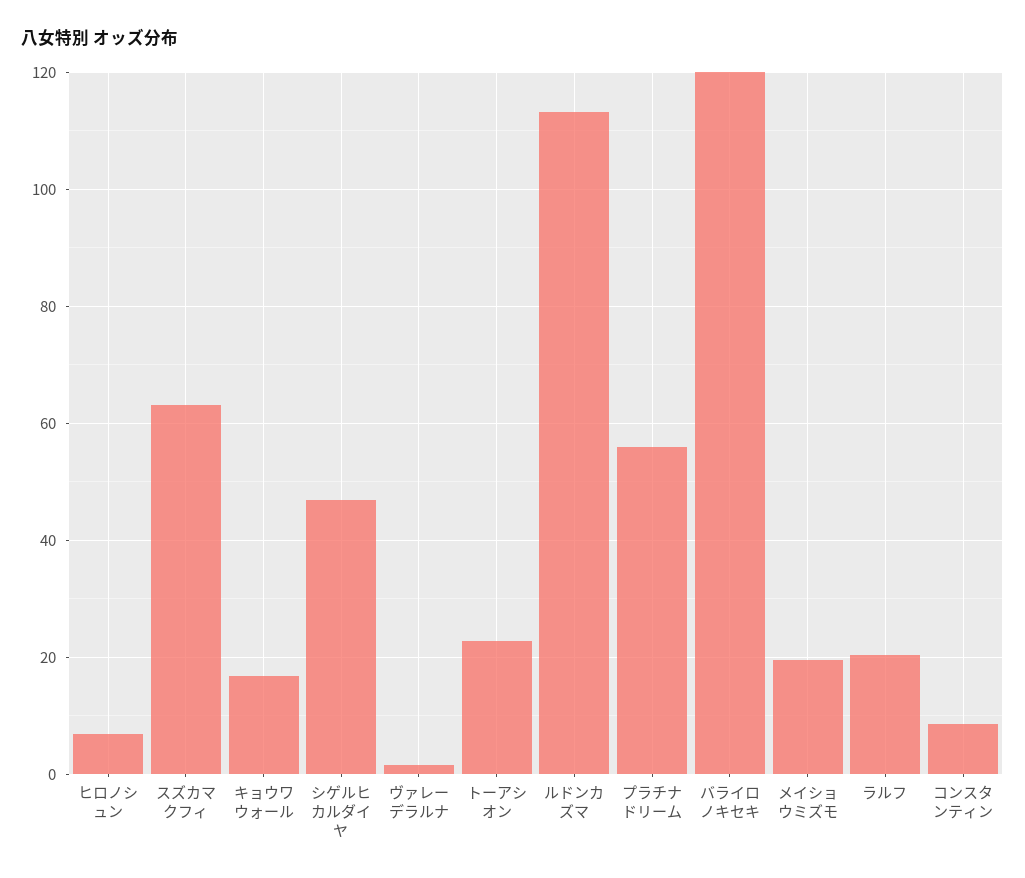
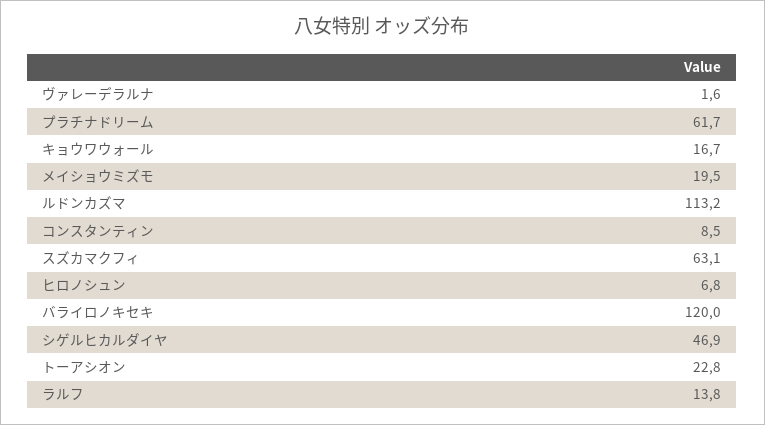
  {
    "ヒロノシュン": 6.8,
    "スズカマクフィ": 63.1,
    "キョウワウォール": 16.7,
    "シゲルヒカルダイヤ": 46.9,
    "ヴァレーデラルナ": 1.6,
    "トーアシオン": 22.8,
    "ルドンカズマ": 113.2,
-   "プラチナドリーム": 56,
+   "プラチナドリーム": 61.7,
    "バライロノキセキ": 120,
    "メイショウミズモ": 19.5,
-   "ラルフ": 20,
+   "ラルフ": 13.8,
    "コンスタンティン": 8.5
  }

